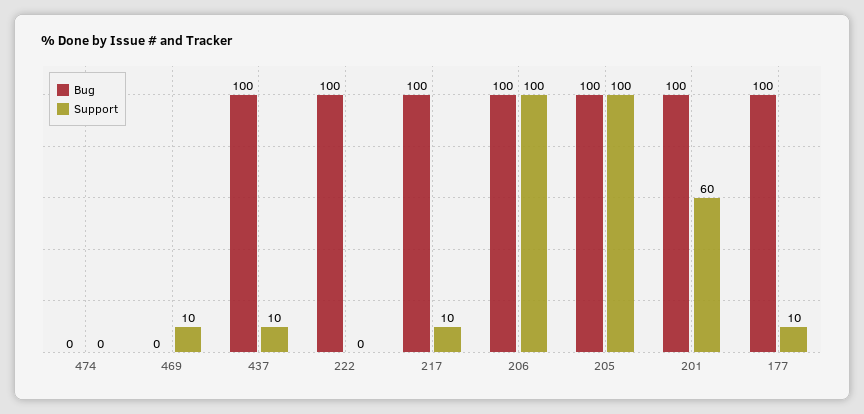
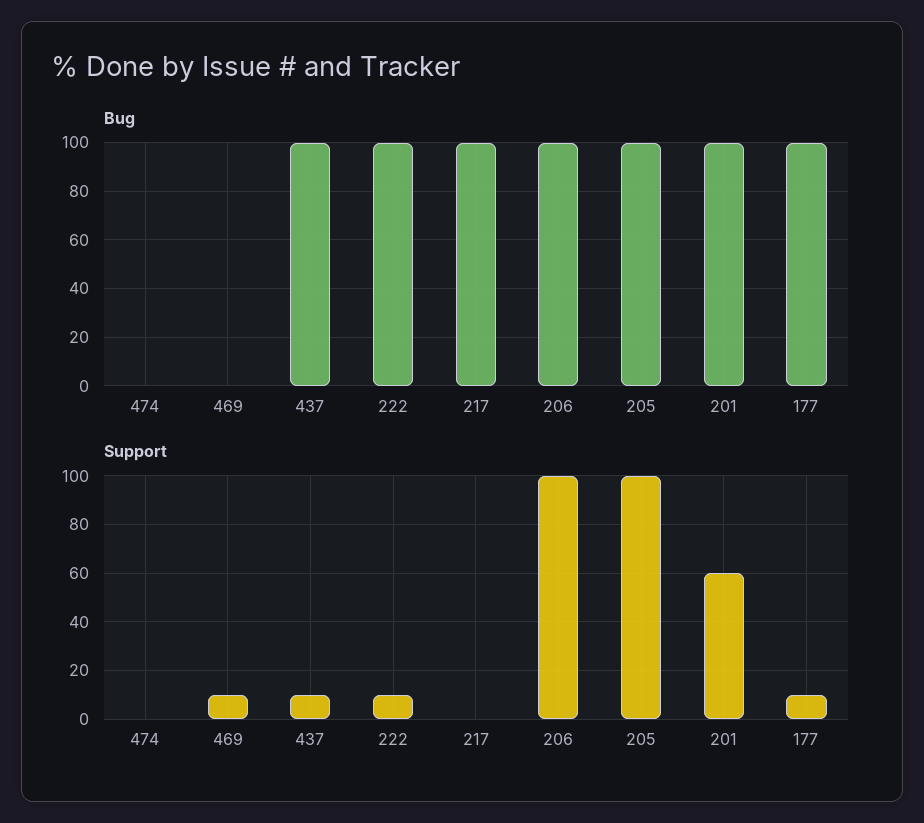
  {
    "Bug": {
      "474": 0,
      "469": 0,
      "437": 100,
      "222": 100,
      "217": 100,
      "206": 100,
      "205": 100,
      "201": 100,
      "177": 100
    },
    "Support": {
      "474": 0,
      "469": 10,
      "437": 10,
-     "222": 0,
+     "222": 10,
-     "217": 10,
+     "217": 0,
      "206": 100,
      "205": 100,
      "201": 60,
      "177": 10
    }
  }

